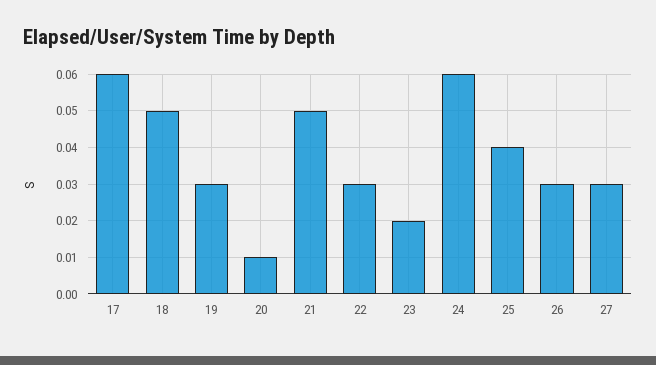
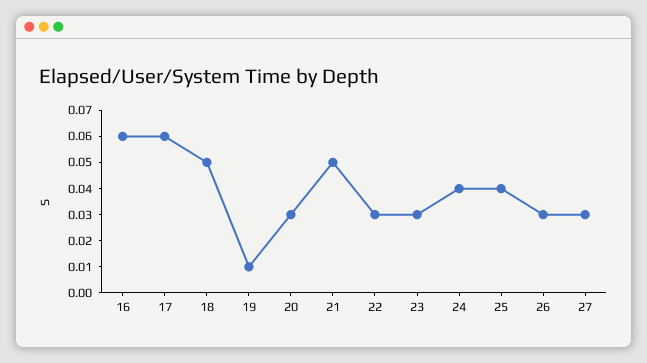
  {
    "17": 0.06,
    "18": 0.05,
-   "19": 0.03,
+   "19": 0.01,
-   "20": 0.01,
+   "20": 0.03,
    "21": 0.05,
    "22": 0.03,
-   "23": 0.02,
+   "23": 0.03,
-   "24": 0.06,
+   "24": 0.04,
    "25": 0.04,
    "26": 0.03,
-   "27": 0.03
+   "27": 0.03,
+   "16": 0.06
  }

